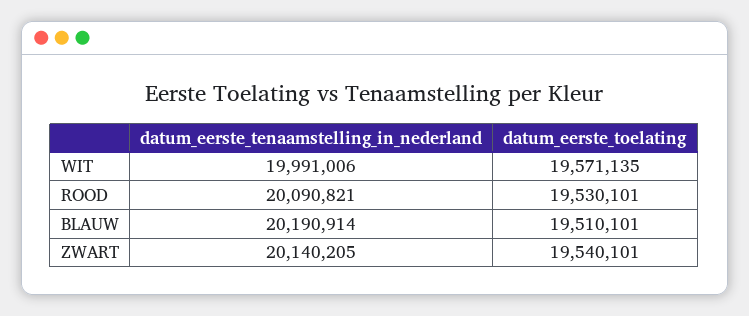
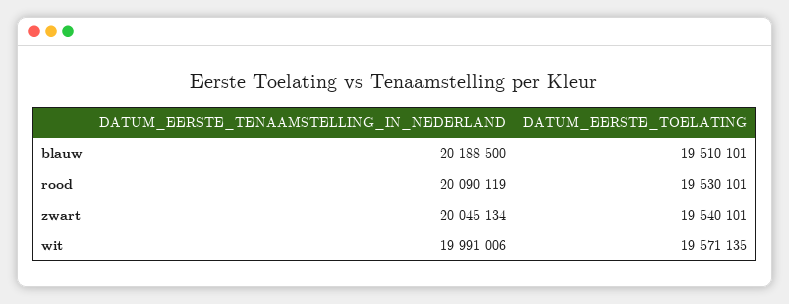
  {
    "datum_eerste_tenaamstelling_in_nederland": {
      "WIT": 19991006,
-     "ROOD": 20090821,
+     "ROOD": 20090119,
-     "BLAUW": 20190914,
+     "BLAUW": 20188500,
-     "ZWART": 20140205
+     "ZWART": 20045134
    },
    "datum_eerste_toelating": {
      "WIT": 19571135,
      "ROOD": 19530101,
      "BLAUW": 19510101,
      "ZWART": 19540101
    }
  }

